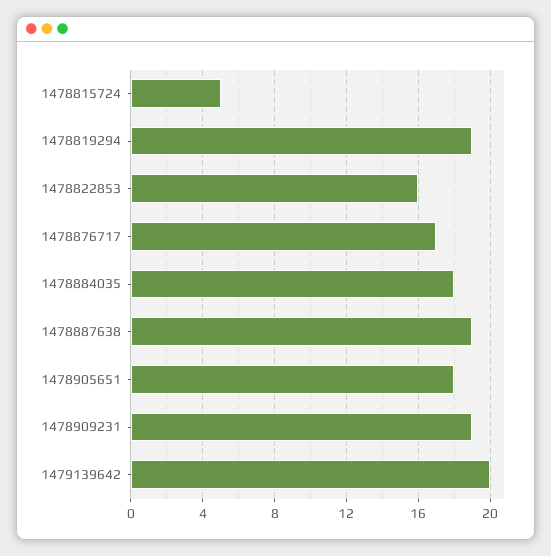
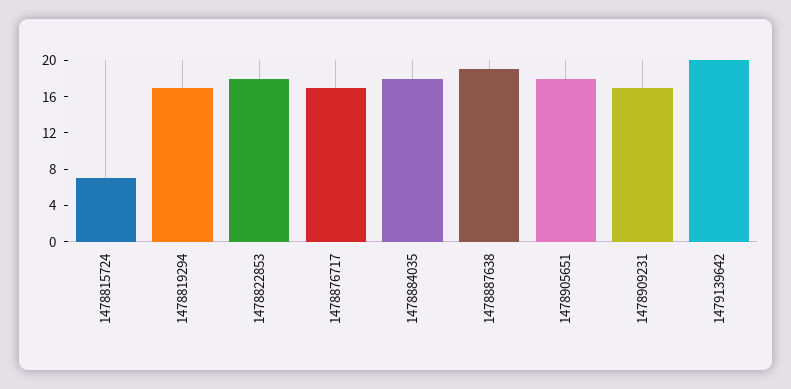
  {
-   "1478815724": 5,
+   "1478815724": 7,
-   "1478819294": 19,
+   "1478819294": 17,
-   "1478822853": 16,
+   "1478822853": 18,
    "1478876717": 17,
    "1478884035": 18,
    "1478887638": 19,
    "1478905651": 18,
-   "1478909231": 19,
+   "1478909231": 17,
    "1479139642": 20
  }

